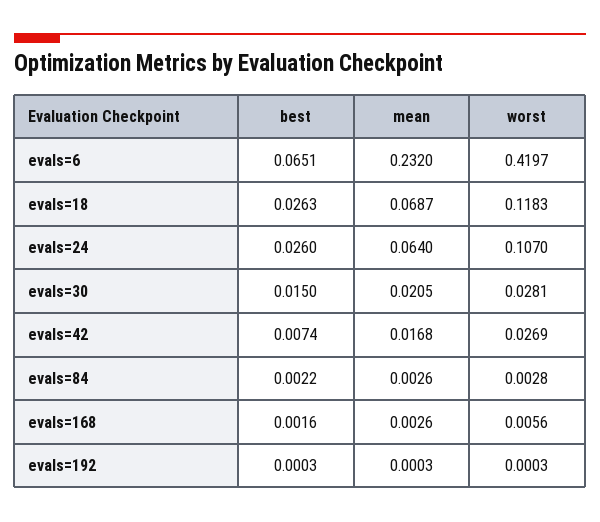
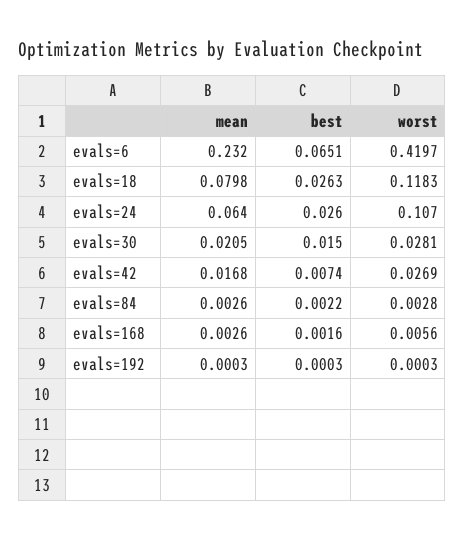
  {
    "best": {
      "evals=6": 0.0651,
      "evals=18": 0.0263,
      "evals=24": 0.026,
      "evals=30": 0.015,
      "evals=42": 0.0074,
      "evals=84": 0.0022,
      "evals=168": 0.0016,
      "evals=192": 0.0003
    },
    "mean": {
      "evals=6": 0.232,
-     "evals=18": 0.0687,
+     "evals=18": 0.0798,
      "evals=24": 0.064,
      "evals=30": 0.0205,
      "evals=42": 0.0168,
      "evals=84": 0.0026,
      "evals=168": 0.0026,
      "evals=192": 0.0003
    },
    "worst": {
      "evals=6": 0.4197,
      "evals=18": 0.1183,
      "evals=24": 0.107,
      "evals=30": 0.0281,
      "evals=42": 0.0269,
      "evals=84": 0.0028,
      "evals=168": 0.0056,
      "evals=192": 0.0003
    }
  }

